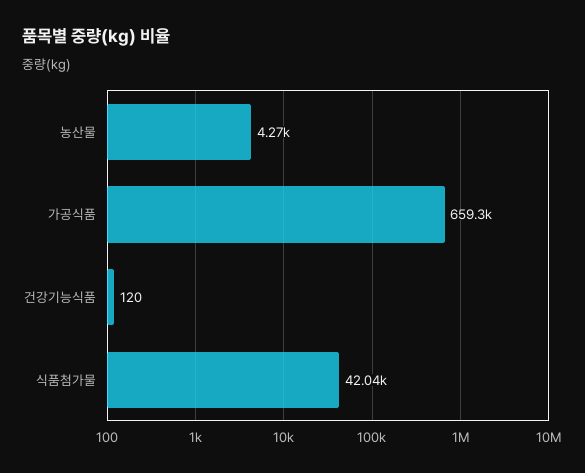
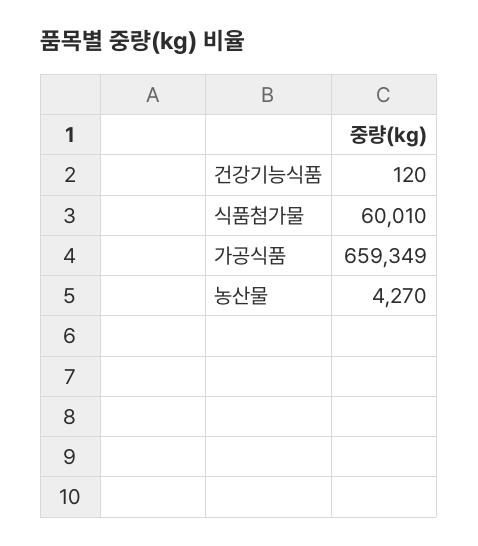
  {
    "농산물": 4270,
    "가공식품": 659349,
    "건강기능식품": 120,
-   "식품첨가물": 42040
+   "식품첨가물": 60010
  }

